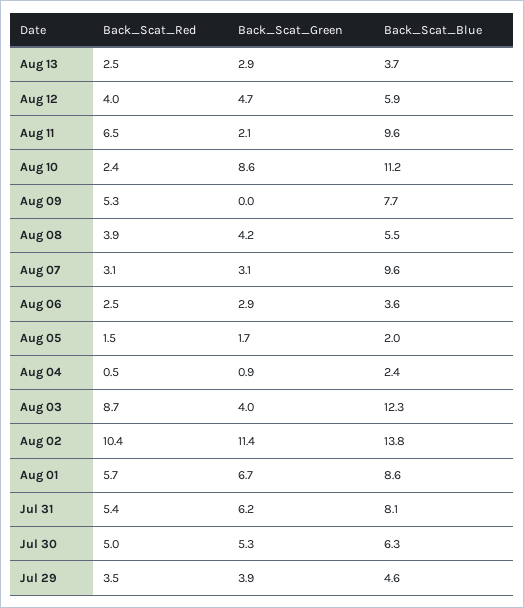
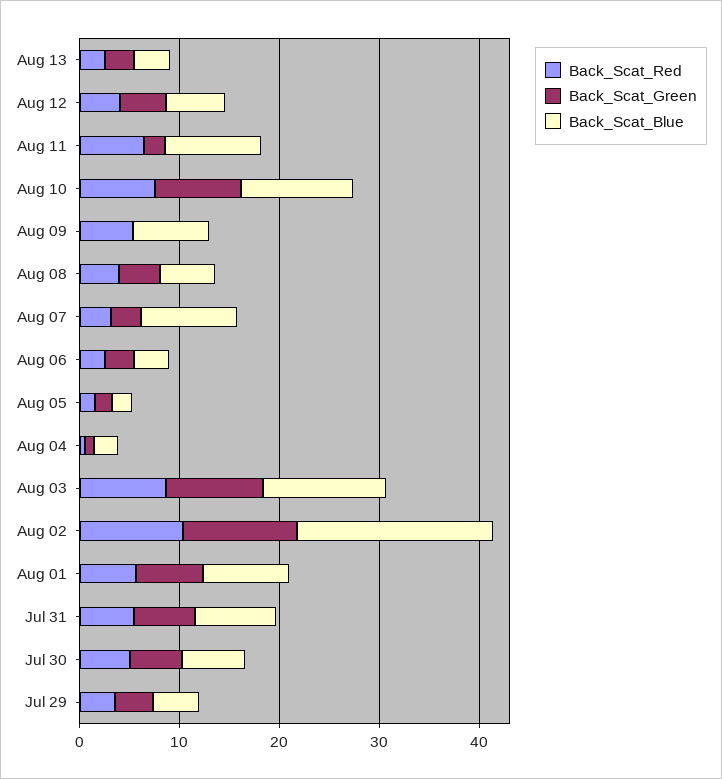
  {
    "Back_Scat_Red": {
      "Aug 13": 2.5,
      "Aug 12": 4,
      "Aug 11": 6.5,
-     "Aug 10": 2.4,
+     "Aug 10": 8,
      "Aug 09": 5.3,
      "Aug 08": 3.9,
      "Aug 07": 3.1,
      "Aug 06": 2.5,
      "Aug 05": 1.5,
      "Aug 04": 0.5,
      "Aug 03": 8.7,
      "Aug 02": 10.4,
      "Aug 01": 5.7,
      "Jul 31": 5.4,
      "Jul 30": 5,
      "Jul 29": 3.5
    },
    "Back_Scat_Green": {
      "Aug 13": 2.9,
      "Aug 12": 4.7,
      "Aug 11": 2.1,
      "Aug 10": 8.6,
      "Aug 09": 0,
      "Aug 08": 4.2,
      "Aug 07": 3.1,
      "Aug 06": 2.9,
      "Aug 05": 1.7,
      "Aug 04": 0.9,
-     "Aug 03": 4,
+     "Aug 03": 10,
      "Aug 02": 11.4,
      "Aug 01": 6.7,
      "Jul 31": 6.2,
      "Jul 30": 5.3,
      "Jul 29": 3.9
    },
    "Back_Scat_Blue": {
      "Aug 13": 3.7,
      "Aug 12": 5.9,
      "Aug 11": 9.6,
      "Aug 10": 11.2,
      "Aug 09": 7.7,
      "Aug 08": 5.5,
      "Aug 07": 9.6,
      "Aug 06": 3.6,
      "Aug 05": 2,
      "Aug 04": 2.4,
      "Aug 03": 12.3,
-     "Aug 02": 13.8,
+     "Aug 02": 20,
      "Aug 01": 8.6,
      "Jul 31": 8.1,
      "Jul 30": 6.3,
      "Jul 29": 4.6
    }
  }

